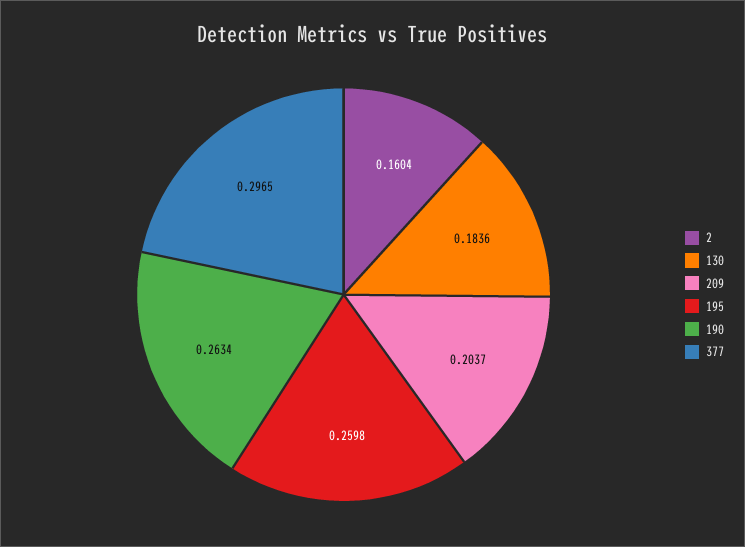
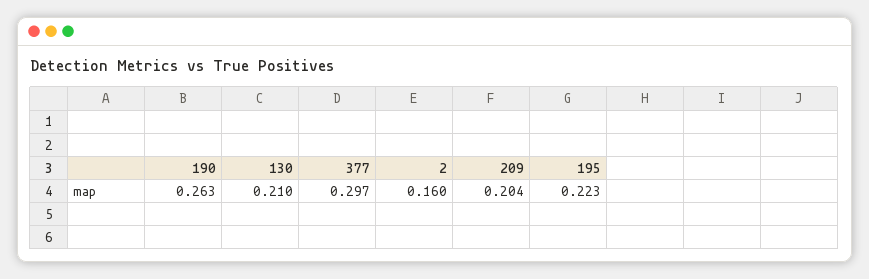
  {
    "2": 0.1604,
-   "130": 0.1836,
+   "130": 0.21,
    "209": 0.2037,
-   "195": 0.2598,
+   "195": 0.223,
    "190": 0.2634,
    "377": 0.2965
  }

